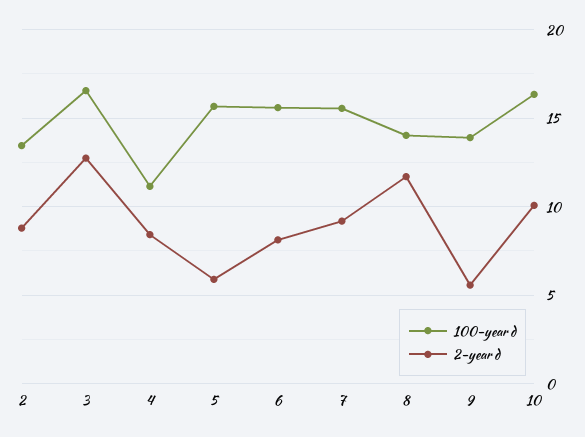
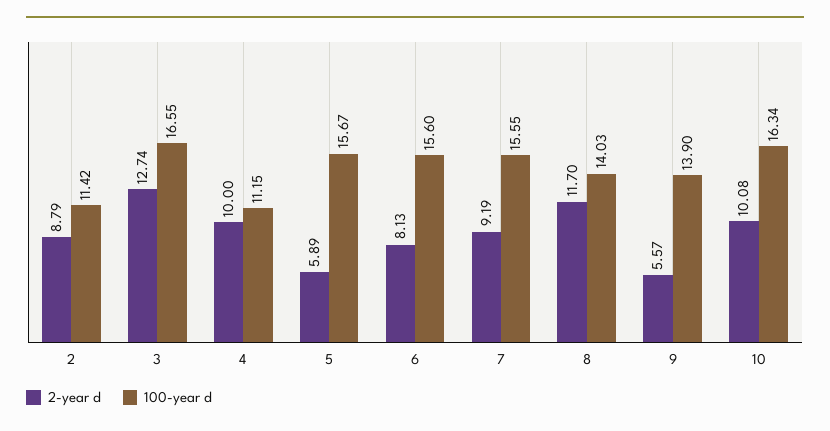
  {
    "100-year d": {
-     "2": 13.5,
+     "2": 11.42,
      "3": 16.55,
      "4": 11.15,
      "5": 15.67,
      "6": 15.6,
      "7": 15.55,
      "8": 14.03,
      "9": 13.9,
      "10": 16.34
    },
    "2-year d": {
      "2": 8.79,
      "3": 12.74,
-     "4": 8.5,
+     "4": 10,
      "5": 5.89,
      "6": 8.13,
      "7": 9.19,
      "8": 11.7,
      "9": 5.57,
      "10": 10.08
    }
  }

